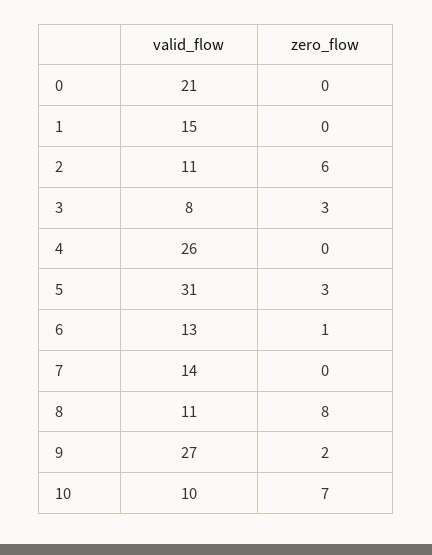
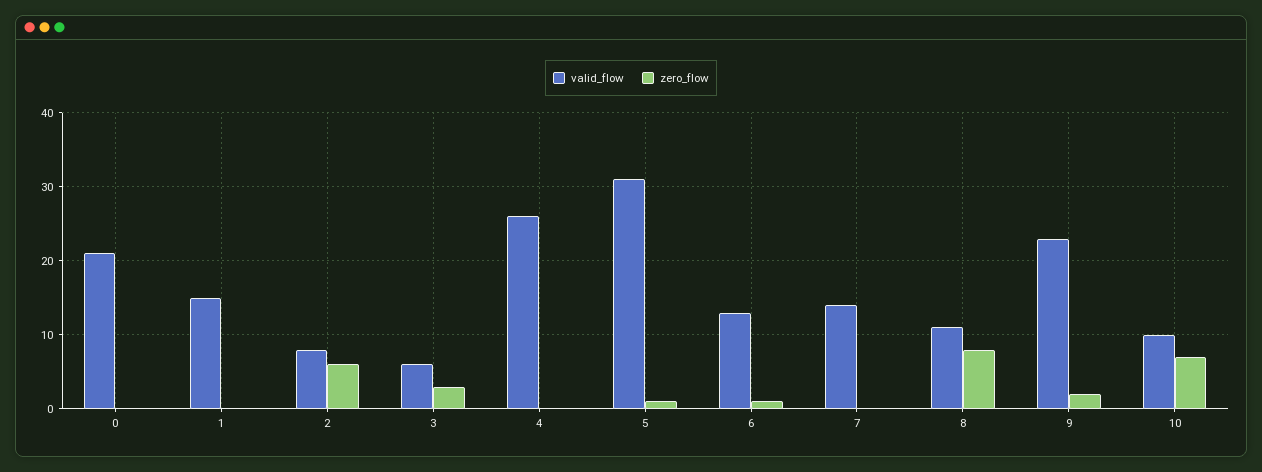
  {
    "valid_flow": {
      "0": 21,
      "1": 15,
-     "2": 11,
+     "2": 8,
-     "3": 8,
+     "3": 6,
      "4": 26,
      "5": 31,
      "6": 13,
      "7": 14,
      "8": 11,
-     "9": 27,
+     "9": 23,
      "10": 10
    },
    "zero_flow": {
      "0": 0,
      "1": 0,
      "2": 6,
      "3": 3,
      "4": 0,
-     "5": 3,
+     "5": 1,
      "6": 1,
      "7": 0,
      "8": 8,
      "9": 2,
      "10": 7
    }
  }

